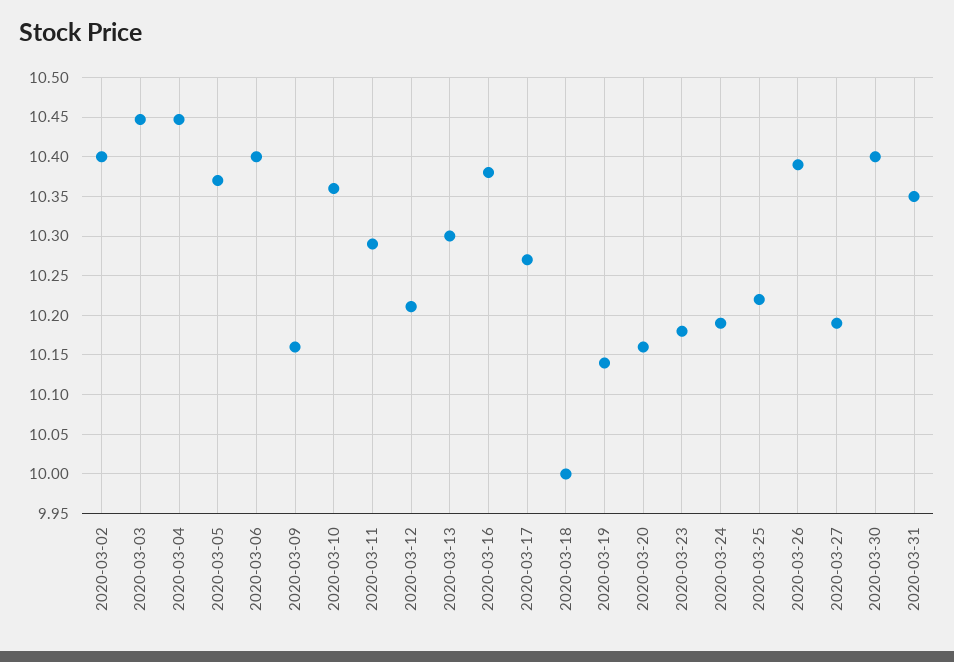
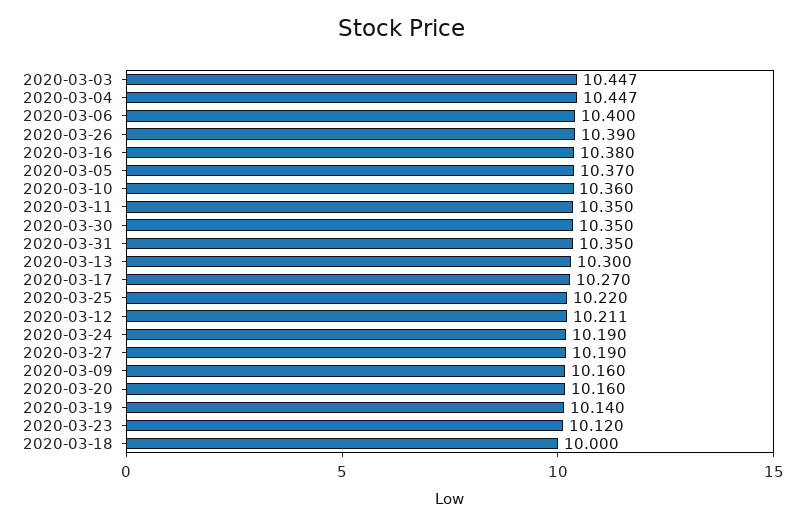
  {
-   "2020-03-02": 10.4,
    "2020-03-03": 10.447,
    "2020-03-04": 10.447,
    "2020-03-05": 10.37,
    "2020-03-06": 10.4,
    "2020-03-09": 10.16,
    "2020-03-10": 10.36,
-   "2020-03-11": 10.29,
+   "2020-03-11": 10.35,
    "2020-03-12": 10.211,
    "2020-03-13": 10.3,
    "2020-03-16": 10.38,
    "2020-03-17": 10.27,
    "2020-03-18": 10,
    "2020-03-19": 10.14,
    "2020-03-20": 10.16,
-   "2020-03-23": 10.18,
+   "2020-03-23": 10.12,
    "2020-03-24": 10.19,
    "2020-03-25": 10.22,
    "2020-03-26": 10.39,
    "2020-03-27": 10.19,
-   "2020-03-30": 10.4,
+   "2020-03-30": 10.35,
    "2020-03-31": 10.35
  }

